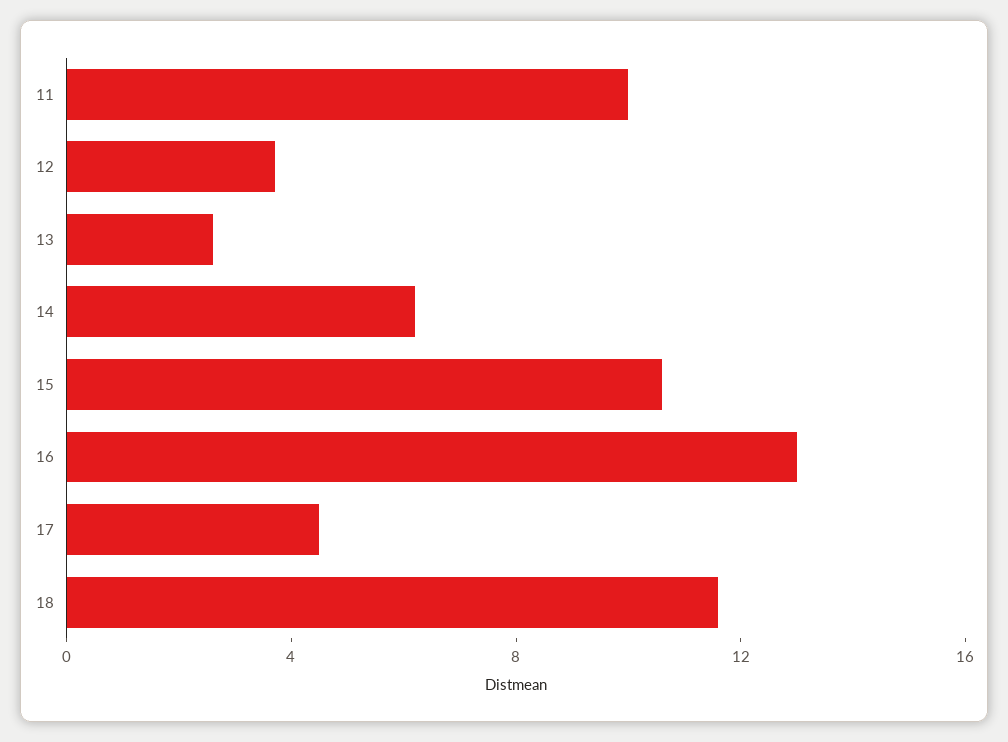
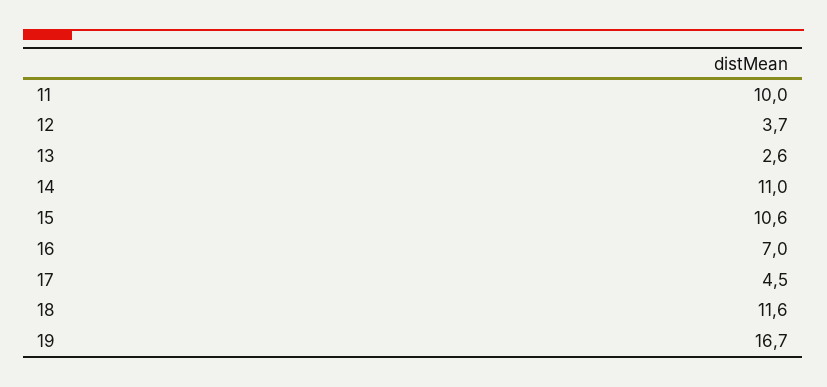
  {
    "11": 10,
    "12": 3.7,
    "13": 2.6,
-   "14": 6,
+   "14": 11,
    "15": 10.6,
-   "16": 13,
+   "16": 7,
    "17": 4.5,
-   "18": 11.6
+   "18": 11.6,
+   "19": 16.7
  }

